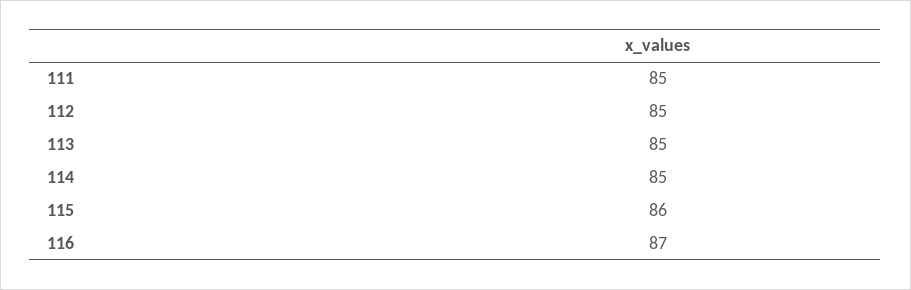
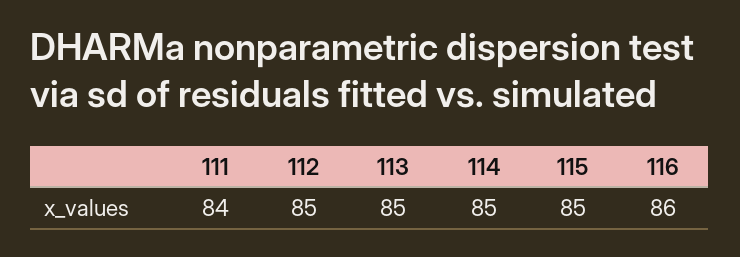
  {
-   "111": 85,
+   "111": 84,
    "112": 85,
    "113": 85,
    "114": 85,
-   "115": 86,
+   "115": 85,
-   "116": 87
+   "116": 86
  }

